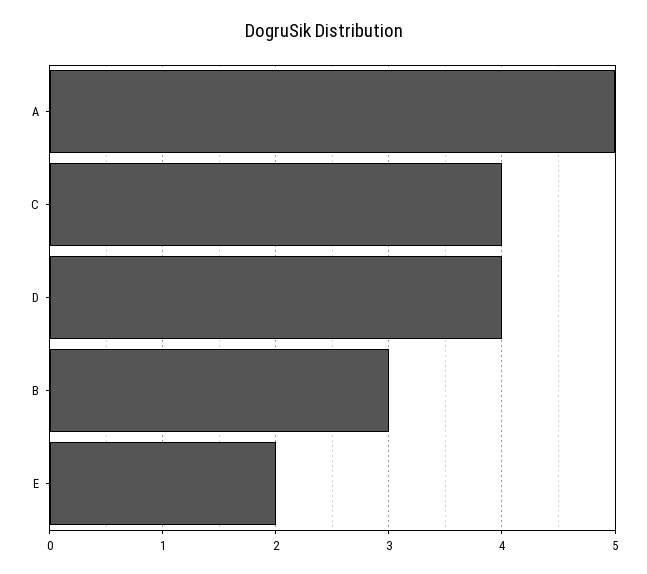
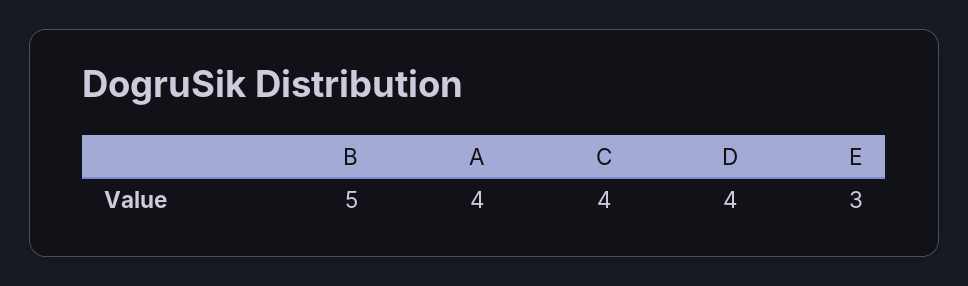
  {
-   "A": 5,
+   "A": 4,
    "C": 4,
    "D": 4,
-   "B": 3,
+   "B": 5,
-   "E": 2
+   "E": 3
  }

